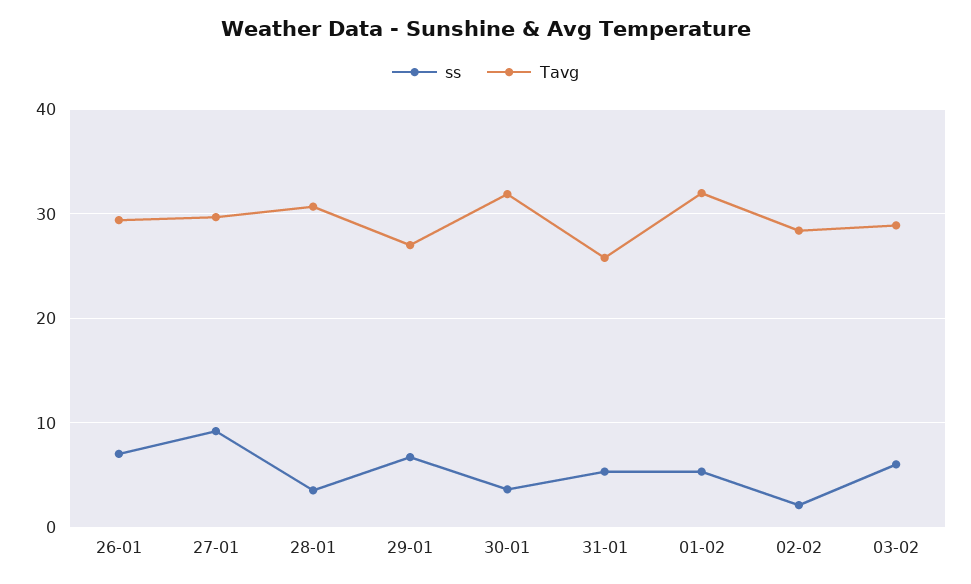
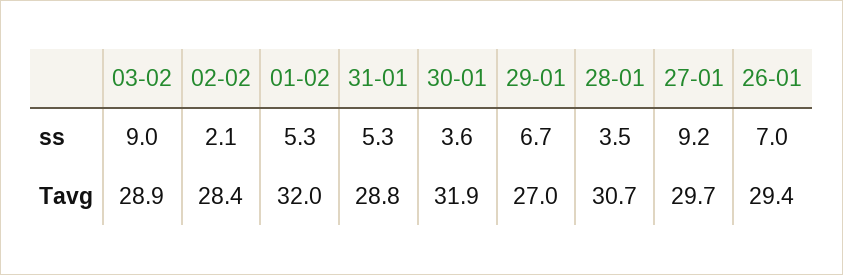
  {
    "ss": {
      "26-01": 7,
      "27-01": 9.2,
      "28-01": 3.5,
      "29-01": 6.7,
      "30-01": 3.6,
      "31-01": 5.3,
      "01-02": 5.3,
      "02-02": 2.1,
-     "03-02": 6
+     "03-02": 9
    },
    "Tavg": {
      "26-01": 29.4,
      "27-01": 29.7,
      "28-01": 30.7,
      "29-01": 27,
      "30-01": 31.9,
-     "31-01": 26,
+     "31-01": 28.8,
      "01-02": 32,
      "02-02": 28.4,
      "03-02": 28.9
    }
  }

